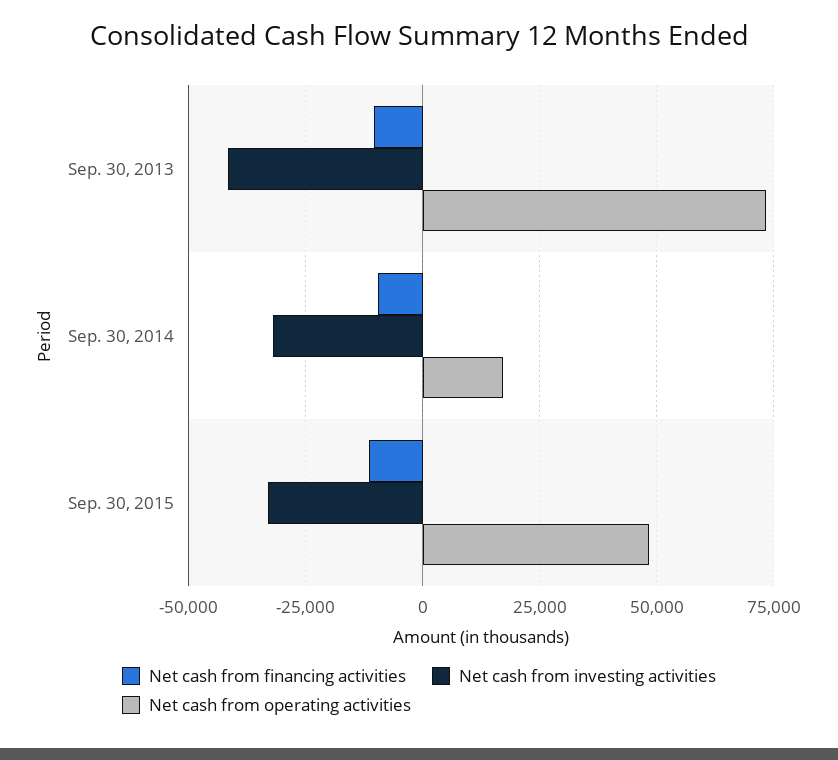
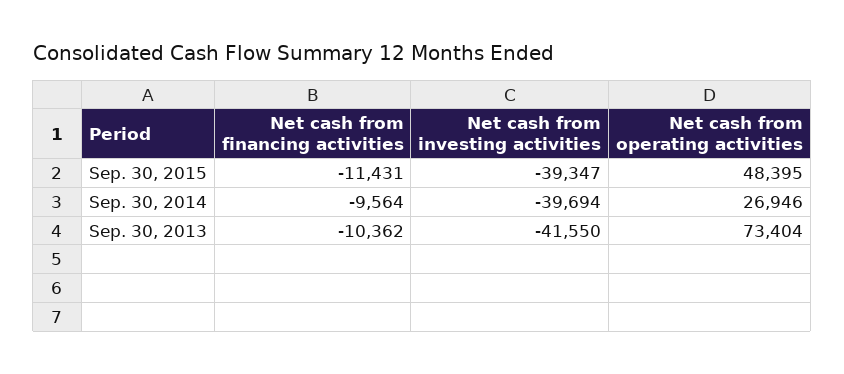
  {
    "Net cash from financing activities": {
      "Sep. 30, 2013": -10362,
      "Sep. 30, 2014": -9564,
      "Sep. 30, 2015": -11431
    },
    "Net cash from investing activities": {
      "Sep. 30, 2013": -41550,
-     "Sep. 30, 2014": -32500,
+     "Sep. 30, 2014": -39694,
-     "Sep. 30, 2015": -32500
+     "Sep. 30, 2015": -39347
    },
    "Net cash from operating activities": {
      "Sep. 30, 2013": 73404,
-     "Sep. 30, 2014": 17500,
+     "Sep. 30, 2014": 26946,
      "Sep. 30, 2015": 48395
    }
  }

